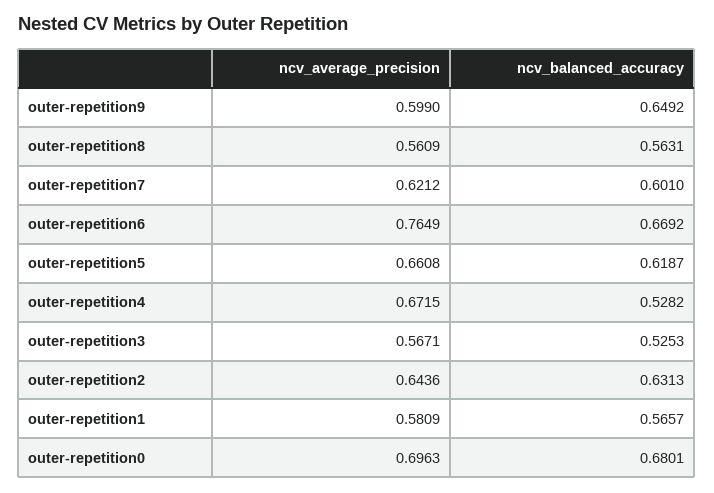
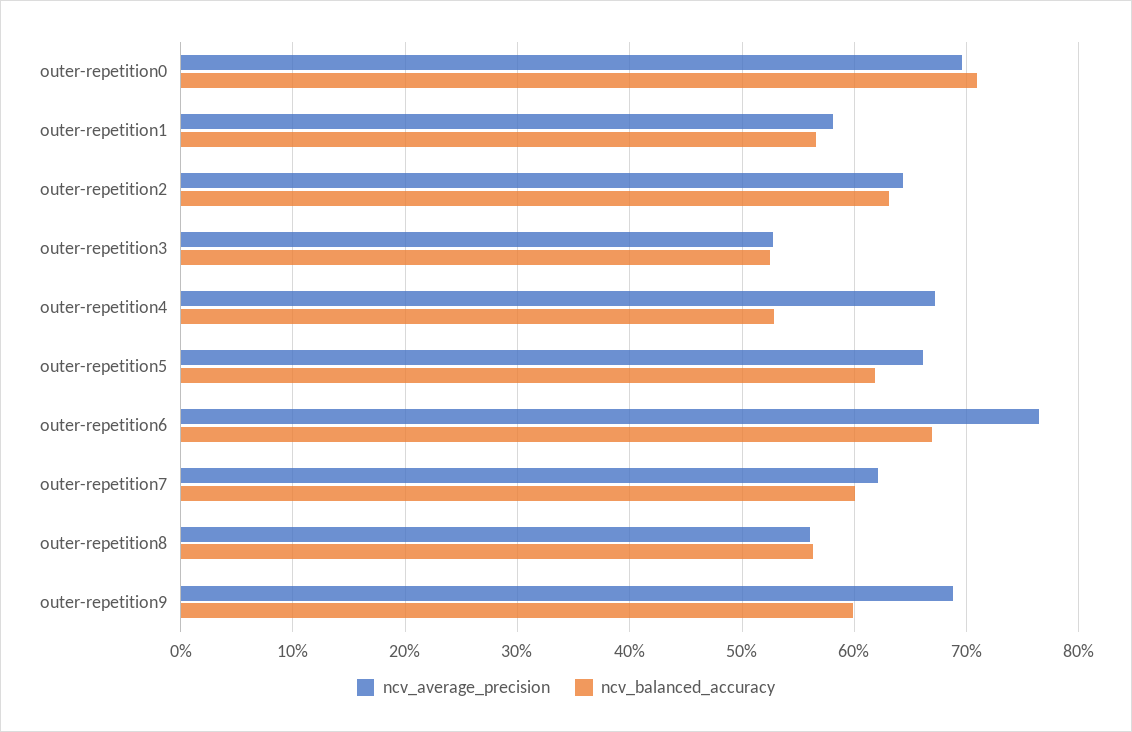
  {
    "ncv_average_precision": {
-     "outer-repetition9": 0.599,
+     "outer-repetition9": 0.69,
      "outer-repetition8": 0.5609,
      "outer-repetition7": 0.6212,
      "outer-repetition6": 0.7649,
      "outer-repetition5": 0.6608,
      "outer-repetition4": 0.6715,
-     "outer-repetition3": 0.5671,
+     "outer-repetition3": 0.53,
      "outer-repetition2": 0.6436,
      "outer-repetition1": 0.5809,
      "outer-repetition0": 0.6963
    },
    "ncv_balanced_accuracy": {
-     "outer-repetition9": 0.6492,
+     "outer-repetition9": 0.6,
      "outer-repetition8": 0.5631,
      "outer-repetition7": 0.601,
      "outer-repetition6": 0.6692,
      "outer-repetition5": 0.6187,
      "outer-repetition4": 0.5282,
      "outer-repetition3": 0.5253,
      "outer-repetition2": 0.6313,
      "outer-repetition1": 0.5657,
-     "outer-repetition0": 0.6801
+     "outer-repetition0": 0.71
    }
  }

